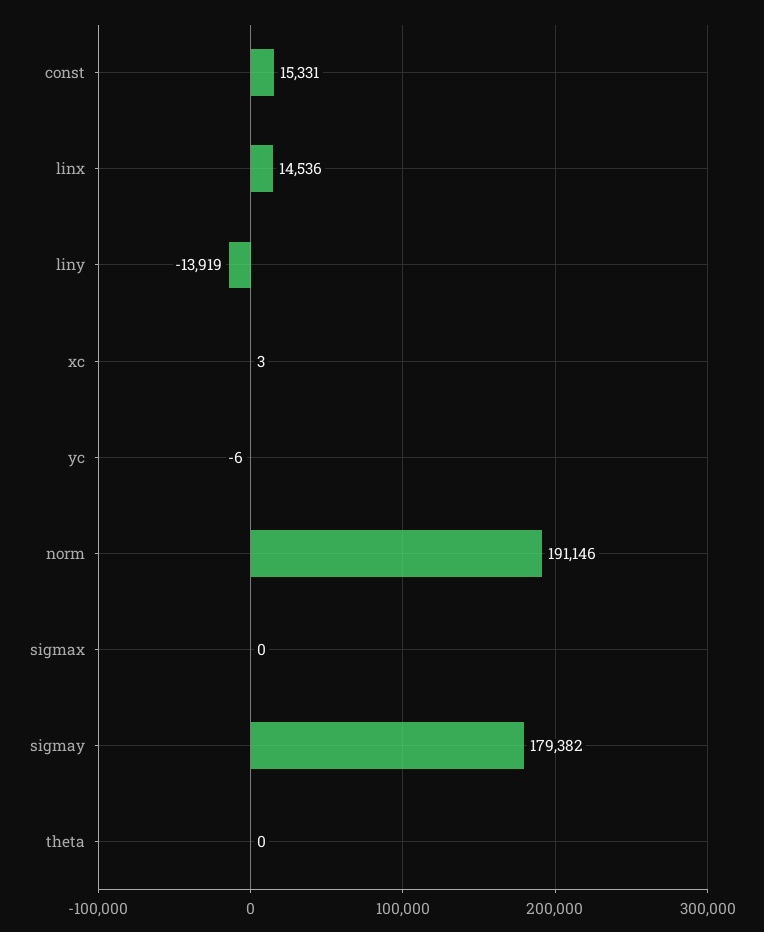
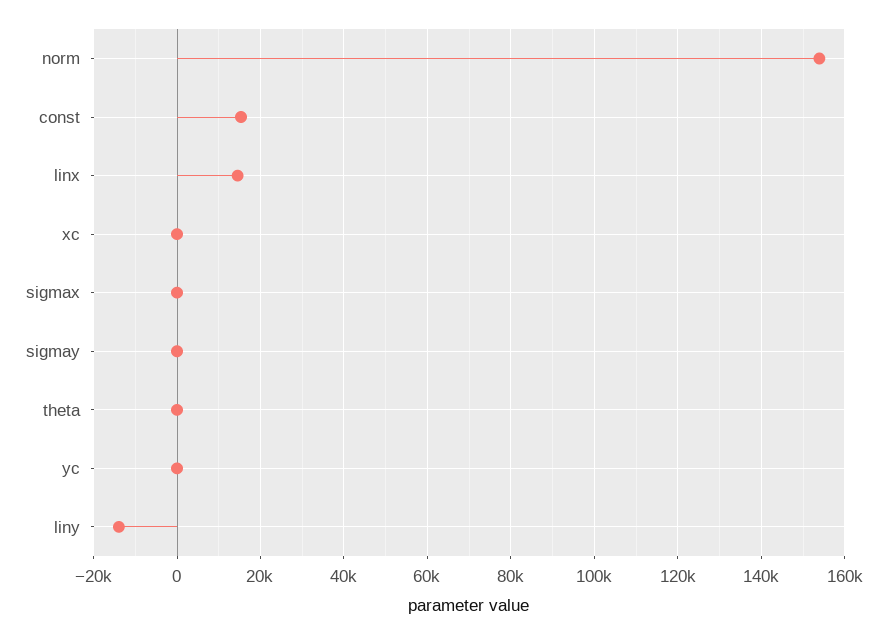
  {
    "const": 15331,
    "linx": 14536,
    "liny": -13919,
    "xc": 3,
    "yc": -6,
-   "norm": 191146,
+   "norm": 154000,
    "sigmax": 0,
-   "sigmay": 179382,
+   "sigmay": 0,
    "theta": 0
  }

